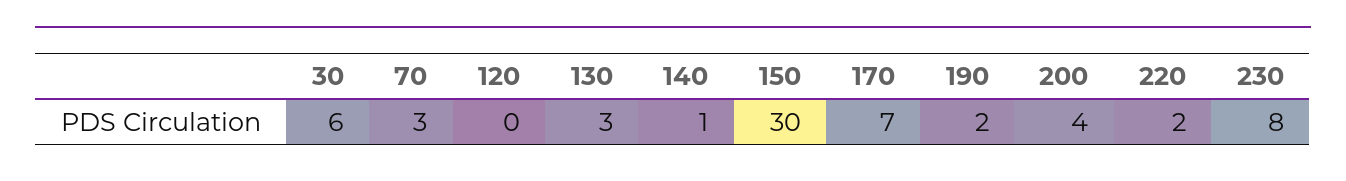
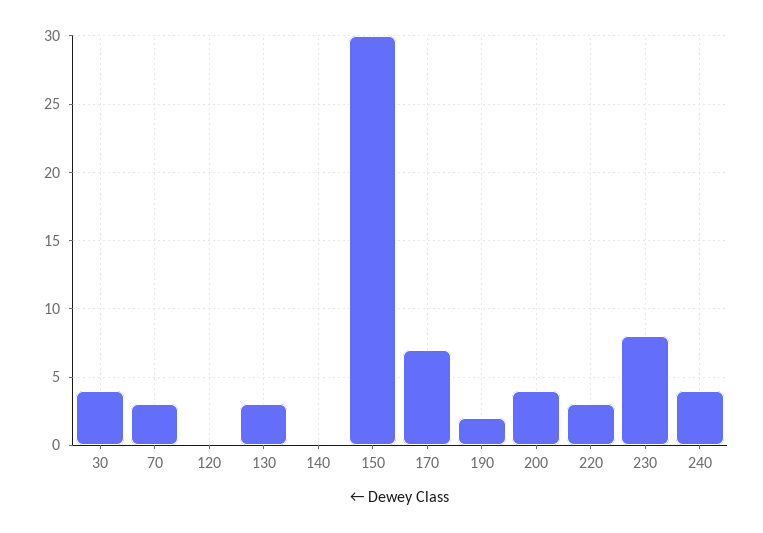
  {
-   "30": 6,
+   "30": 4,
    "70": 3,
    "120": 0,
    "130": 3,
-   "140": 1,
+   "140": 0,
    "150": 30,
    "170": 7,
    "190": 2,
    "200": 4,
-   "220": 2,
+   "220": 3,
-   "230": 8
+   "230": 8,
+   "240": 4
  }

